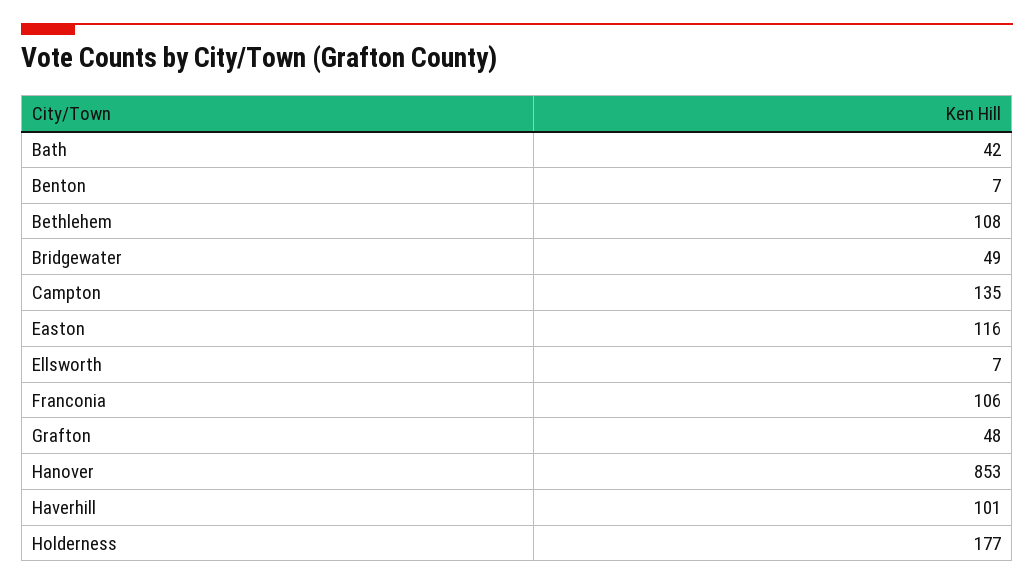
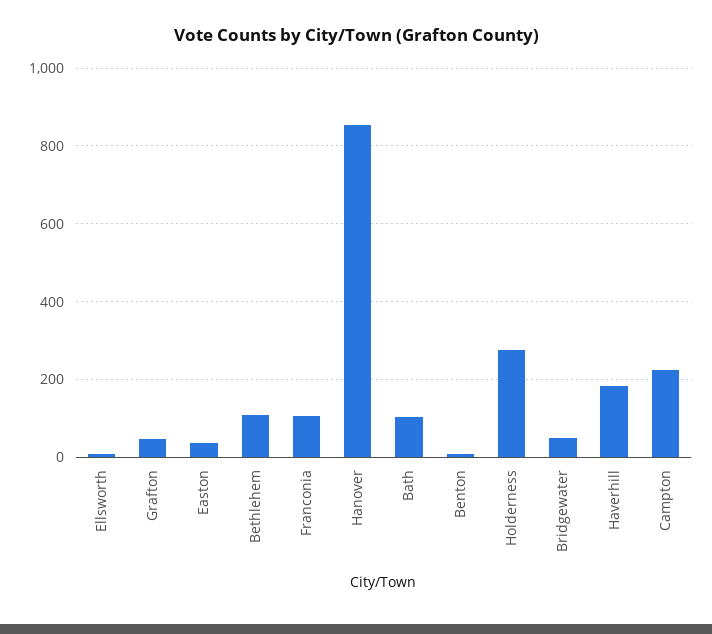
  {
-   "Bath": 42,
+   "Bath": 100,
    "Benton": 7,
    "Bethlehem": 108,
    "Bridgewater": 49,
-   "Campton": 135,
+   "Campton": 220,
-   "Easton": 116,
+   "Easton": 40,
    "Ellsworth": 7,
    "Franconia": 106,
    "Grafton": 48,
    "Hanover": 853,
-   "Haverhill": 101,
+   "Haverhill": 180,
-   "Holderness": 177
+   "Holderness": 280
  }

